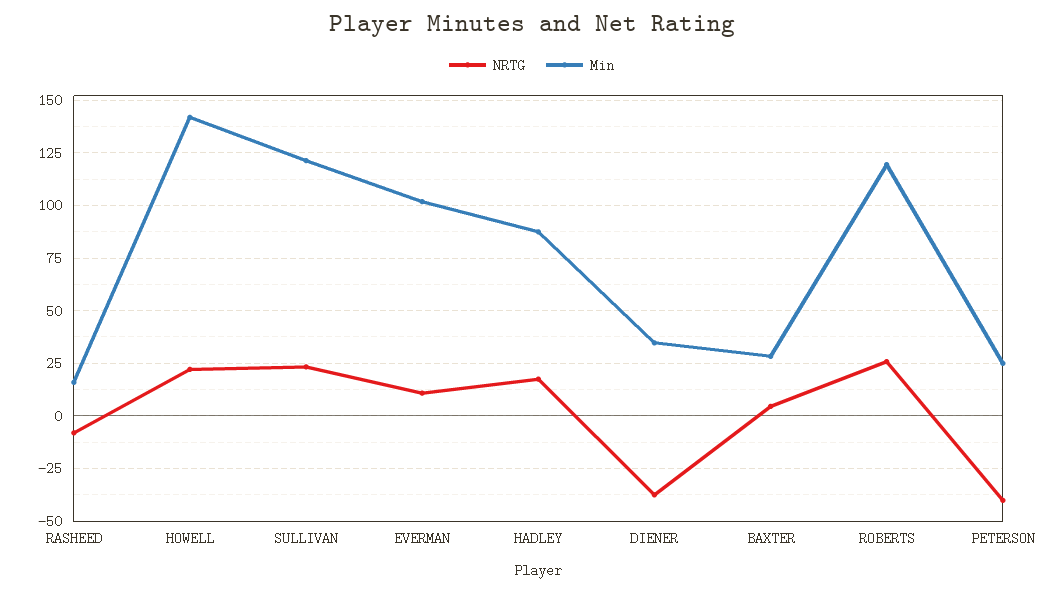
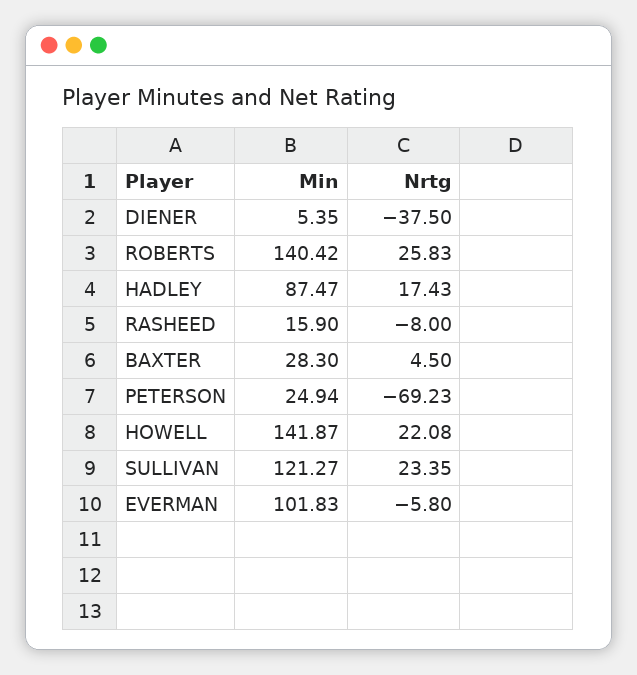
  {
    "NRTG": {
      "RASHEED": -8,
      "HOWELL": 22.08,
      "SULLIVAN": 23.35,
-     "EVERMAN": 10,
+     "EVERMAN": -5.8,
      "HADLEY": 17.43,
      "DIENER": -37.5,
      "BAXTER": 4.5,
      "ROBERTS": 25.83,
-     "PETERSON": -40
+     "PETERSON": -69.23
    },
    "Min": {
      "RASHEED": 15.9,
      "HOWELL": 141.87,
      "SULLIVAN": 121.27,
      "EVERMAN": 101.83,
      "HADLEY": 87.47,
-     "DIENER": 35,
+     "DIENER": 5.35,
      "BAXTER": 28.3,
-     "ROBERTS": 120,
+     "ROBERTS": 140.42,
      "PETERSON": 24.94
    }
  }

